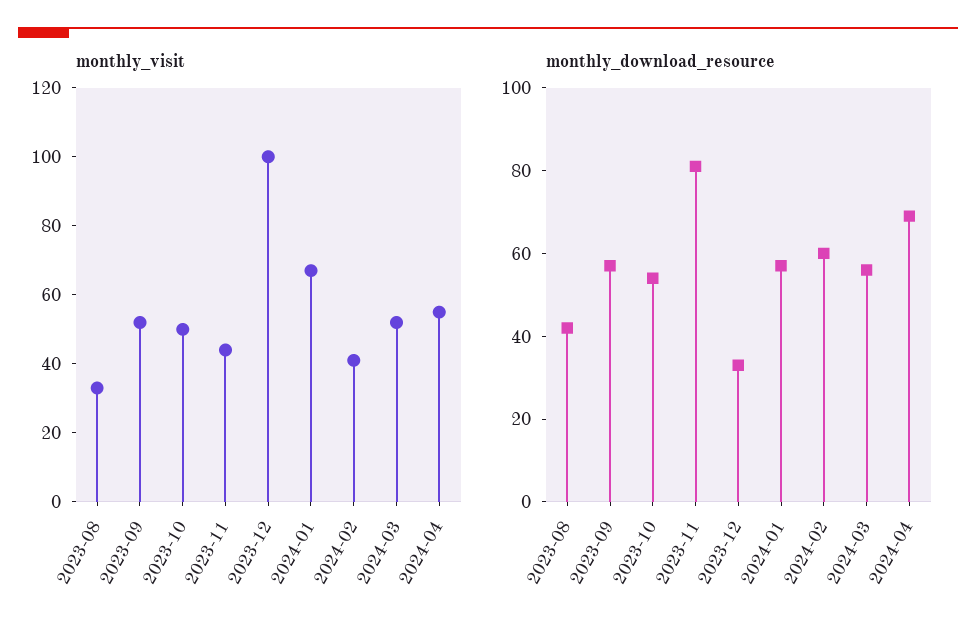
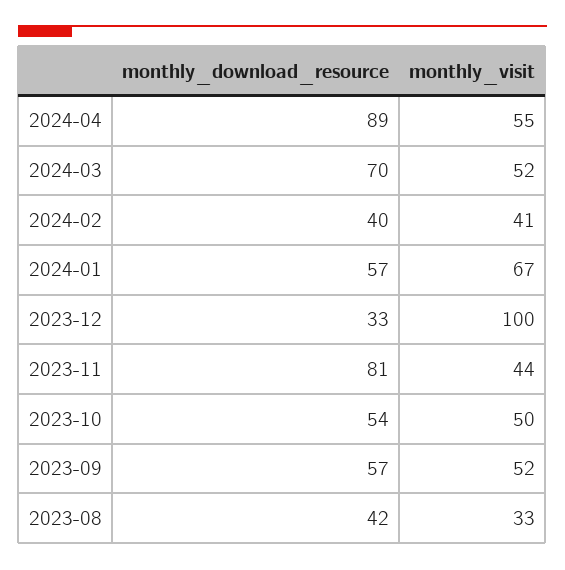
  {
    "monthly_visit": {
      "2023-08": 33,
      "2023-09": 52,
      "2023-10": 50,
      "2023-11": 44,
      "2023-12": 100,
      "2024-01": 67,
      "2024-02": 41,
      "2024-03": 52,
      "2024-04": 55
    },
    "monthly_download_resource": {
      "2023-08": 42,
      "2023-09": 57,
      "2023-10": 54,
      "2023-11": 81,
      "2023-12": 33,
      "2024-01": 57,
-     "2024-02": 60,
+     "2024-02": 40,
-     "2024-03": 55,
+     "2024-03": 70,
-     "2024-04": 70
+     "2024-04": 89
    }
  }

